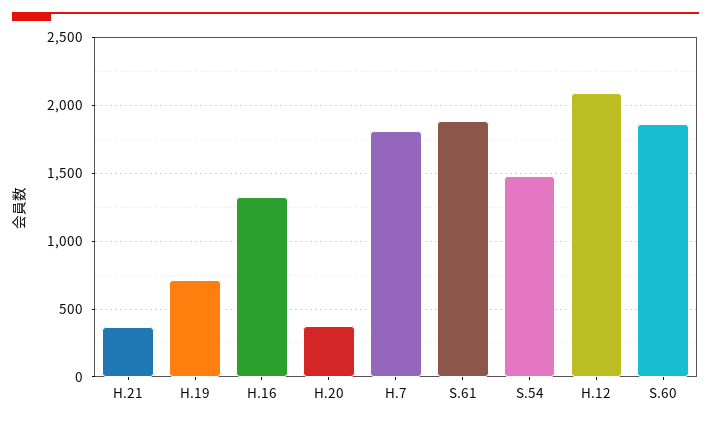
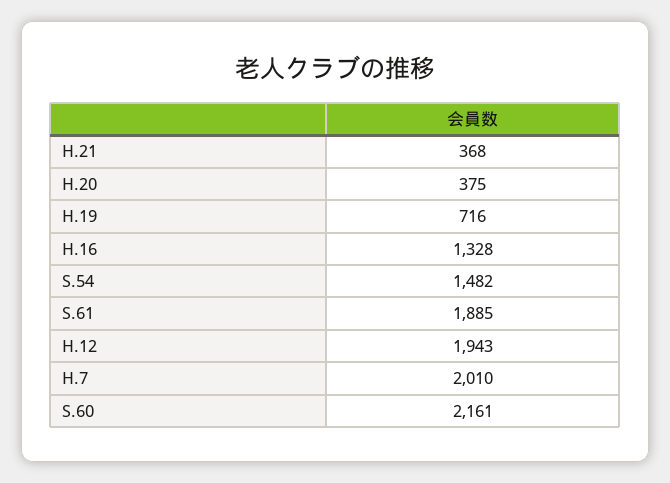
  {
    "H.21": 368,
    "H.19": 716,
    "H.16": 1328,
    "H.20": 375,
-   "H.7": 1800,
+   "H.7": 2010,
    "S.61": 1885,
    "S.54": 1482,
-   "H.12": 2100,
+   "H.12": 1943,
-   "S.60": 1850
+   "S.60": 2161
  }

